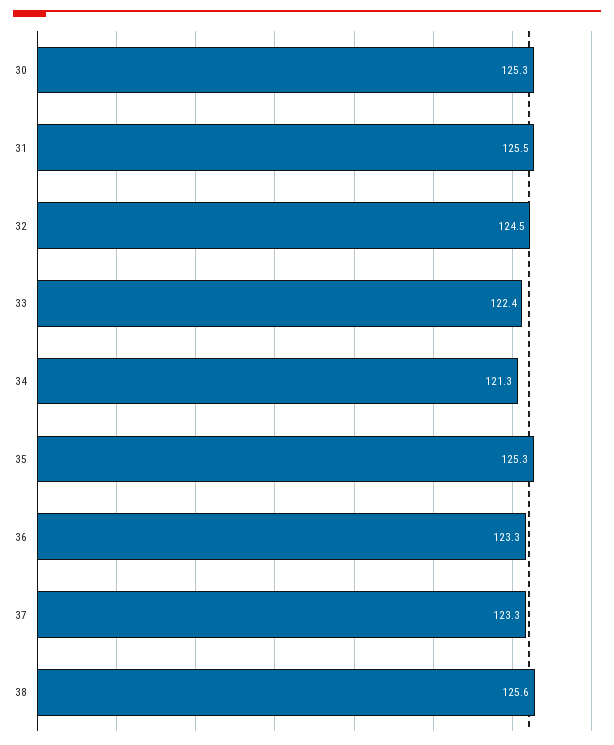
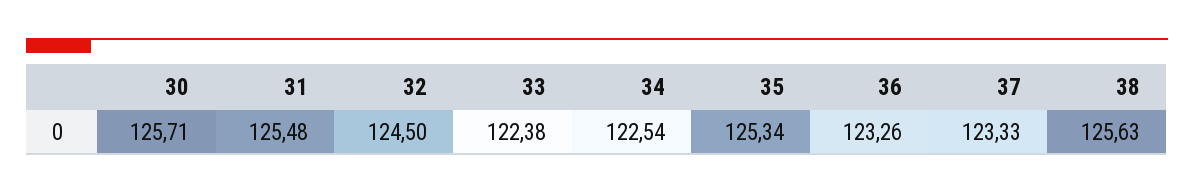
  {
-   "30": 125.3,
+   "30": 125.71,
    "31": 125.48,
    "32": 124.5,
    "33": 122.38,
-   "34": 121.3,
+   "34": 122.54,
    "35": 125.34,
    "36": 123.26,
    "37": 123.33,
    "38": 125.63
  }

